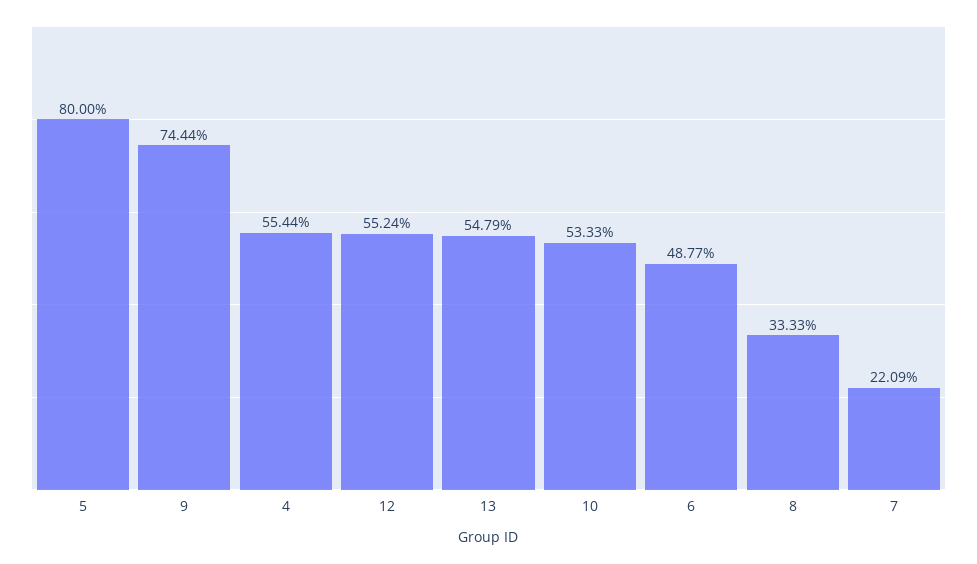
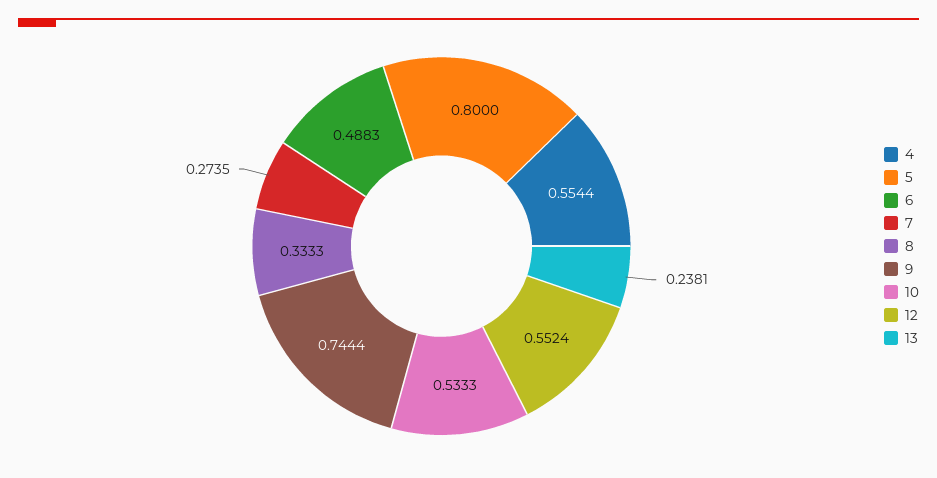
  {
    "5": 0.8,
    "9": 0.7444,
    "4": 0.5544,
    "12": 0.5524,
-   "13": 0.5479,
+   "13": 0.2381,
    "10": 0.5333,
-   "6": 0.4877,
+   "6": 0.4883,
    "8": 0.3333,
-   "7": 0.2209
+   "7": 0.2735
  }

